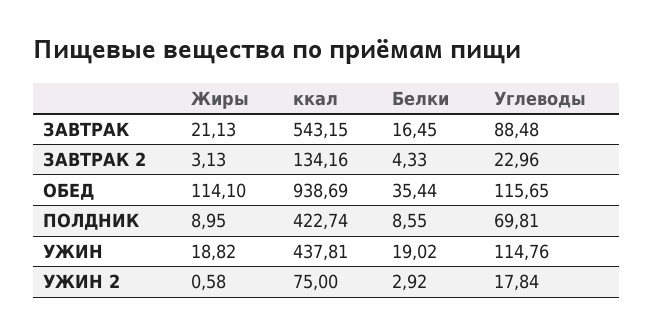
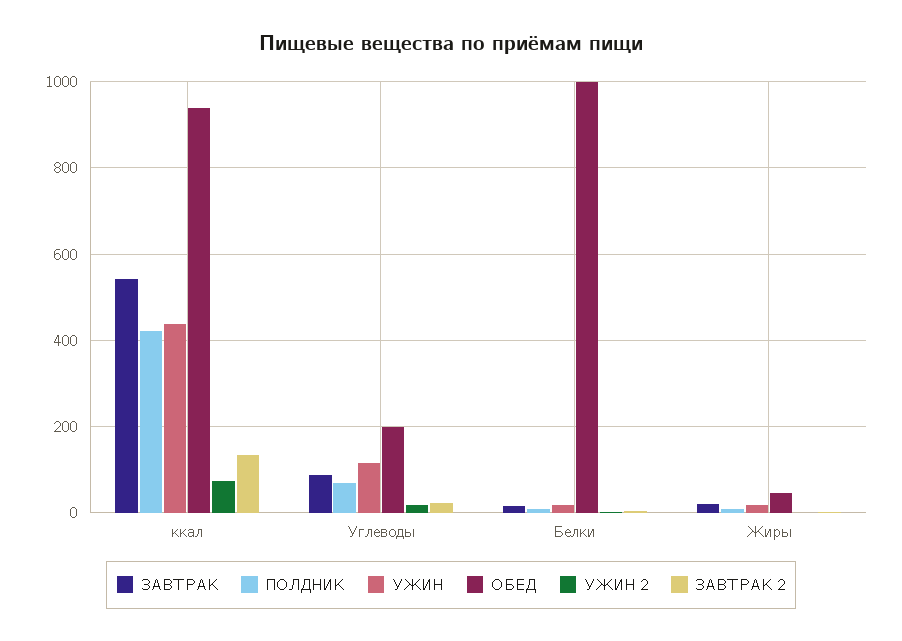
  {
    "ЗАВТРАК": {
      "Жиры": 21.13,
      "ккал": 543.15,
      "Белки": 16.45,
      "Углеводы": 88.48
    },
    "ЗАВТРАК 2": {
      "Жиры": 3.13,
      "ккал": 134.16,
      "Белки": 4.33,
      "Углеводы": 22.96
    },
    "ОБЕД": {
-     "Жиры": 114.1,
+     "Жиры": 40,
      "ккал": 938.69,
-     "Белки": 35.44,
+     "Белки": 1000,
-     "Углеводы": 115.65
+     "Углеводы": 200
    },
    "ПОЛДНИК": {
      "Жиры": 8.95,
      "ккал": 422.74,
      "Белки": 8.55,
      "Углеводы": 69.81
    },
    "УЖИН": {
      "Жиры": 18.82,
      "ккал": 437.81,
      "Белки": 19.02,
      "Углеводы": 114.76
    },
    "УЖИН 2": {
      "Жиры": 0.58,
      "ккал": 75,
      "Белки": 2.92,
      "Углеводы": 17.84
    }
  }

